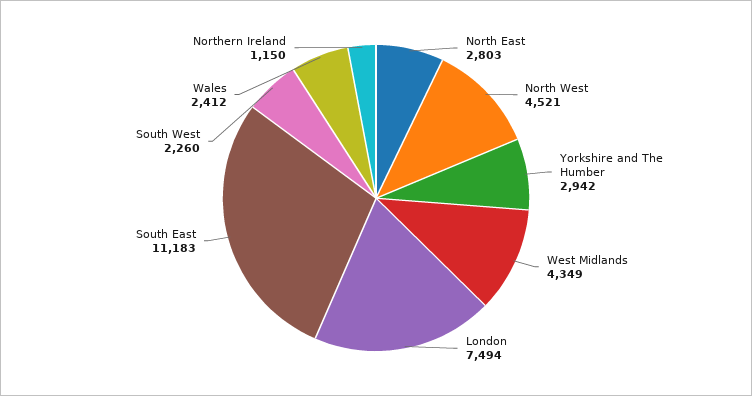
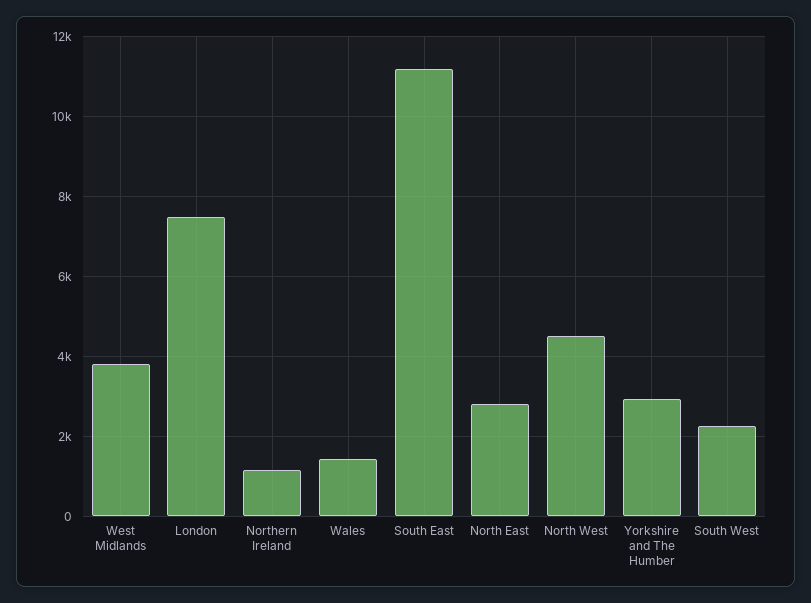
  {
    "North East": 2803,
    "North West": 4521,
    "Yorkshire and The Humber": 2942,
-   "West Midlands": 4349,
+   "West Midlands": 3800,
    "London": 7494,
    "South East": 11183,
    "South West": 2260,
-   "Wales": 2412,
+   "Wales": 1400,
    "Northern Ireland": 1150
  }

